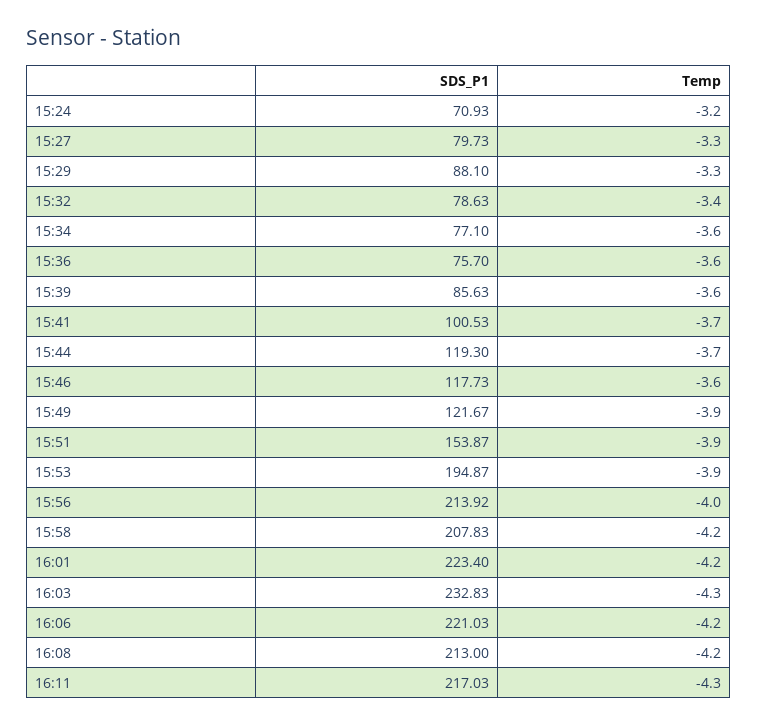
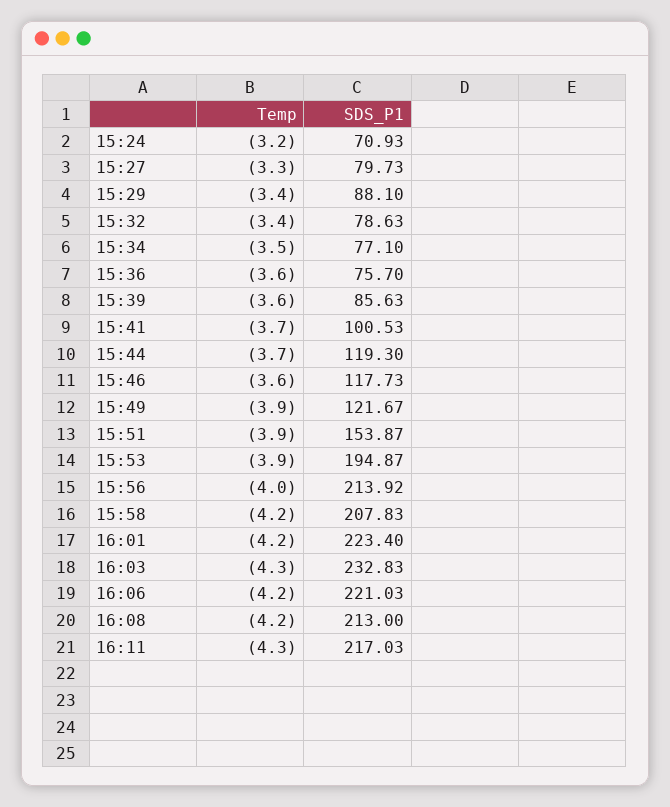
  {
    "SDS_P1": {
      "15:24": 70.93,
      "15:27": 79.73,
      "15:29": 88.1,
      "15:32": 78.63,
      "15:34": 77.1,
      "15:36": 75.7,
      "15:39": 85.63,
      "15:41": 100.53,
      "15:44": 119.3,
      "15:46": 117.73,
      "15:49": 121.67,
      "15:51": 153.87,
      "15:53": 194.87,
      "15:56": 213.92,
      "15:58": 207.83,
      "16:01": 223.4,
      "16:03": 232.83,
      "16:06": 221.03,
      "16:08": 213,
      "16:11": 217.03
    },
    "Temp": {
      "15:24": -3.2,
      "15:27": -3.3,
-     "15:29": -3.3,
+     "15:29": -3.4,
      "15:32": -3.4,
-     "15:34": -3.6,
+     "15:34": -3.5,
      "15:36": -3.6,
      "15:39": -3.6,
      "15:41": -3.7,
      "15:44": -3.7,
      "15:46": -3.6,
      "15:49": -3.9,
      "15:51": -3.9,
      "15:53": -3.9,
      "15:56": -4,
      "15:58": -4.2,
      "16:01": -4.2,
      "16:03": -4.3,
      "16:06": -4.2,
      "16:08": -4.2,
      "16:11": -4.3
    }
  }

